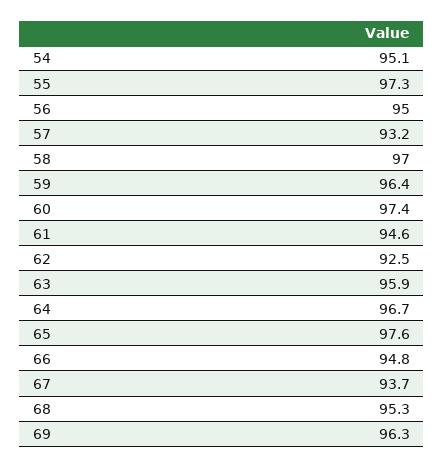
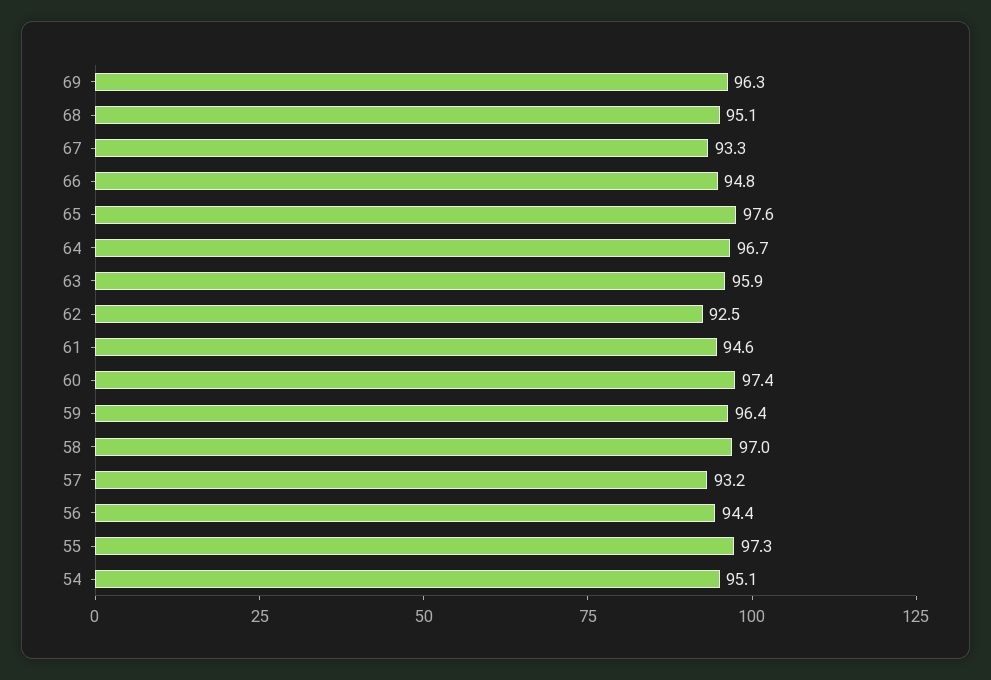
  {
    "54": 95.1,
    "55": 97.3,
-   "56": 95,
+   "56": 94.4,
    "57": 93.2,
    "58": 97,
    "59": 96.4,
    "60": 97.4,
    "61": 94.6,
    "62": 92.5,
    "63": 95.9,
    "64": 96.7,
    "65": 97.6,
    "66": 94.8,
-   "67": 93.7,
+   "67": 93.3,
-   "68": 95.3,
+   "68": 95.1,
    "69": 96.3
  }

